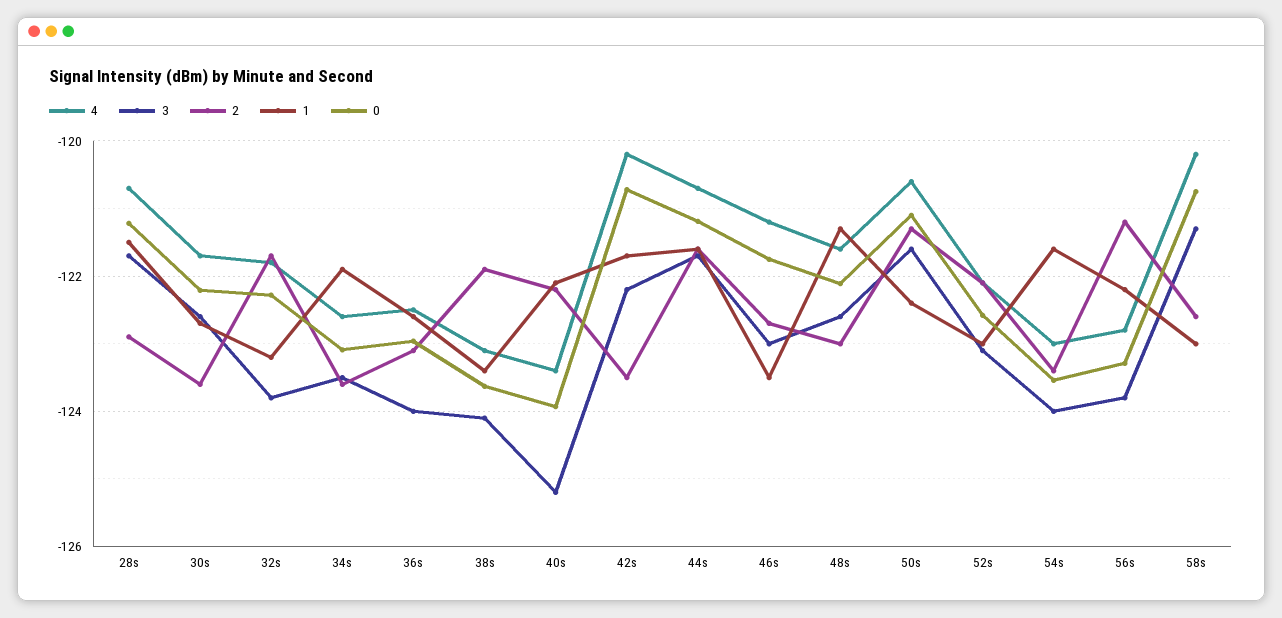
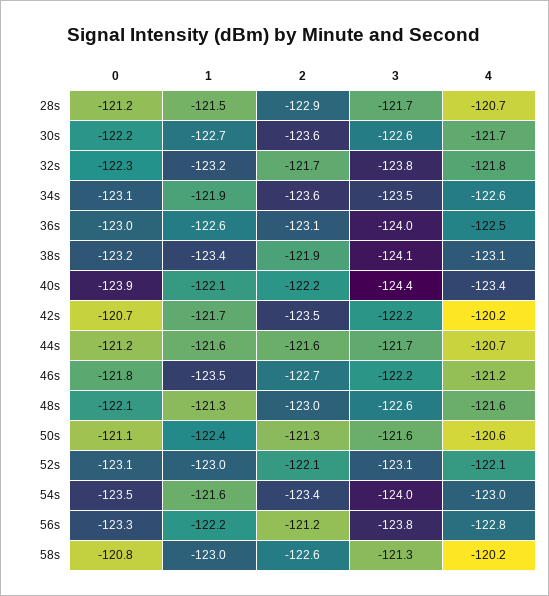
  {
    "4": {
      "28s": -120.7,
      "30s": -121.7,
      "32s": -121.8,
      "34s": -122.6,
      "36s": -122.5,
      "38s": -123.1,
      "40s": -123.4,
      "42s": -120.2,
      "44s": -120.7,
      "46s": -121.2,
      "48s": -121.6,
      "50s": -120.6,
      "52s": -122.1,
      "54s": -123,
      "56s": -122.8,
      "58s": -120.2
    },
    "3": {
      "28s": -121.7,
      "30s": -122.6,
      "32s": -123.8,
      "34s": -123.5,
      "36s": -124,
      "38s": -124.1,
-     "40s": -125.2,
+     "40s": -124.4,
      "42s": -122.2,
      "44s": -121.7,
-     "46s": -123,
+     "46s": -122.2,
      "48s": -122.6,
      "50s": -121.6,
      "52s": -123.1,
      "54s": -124,
      "56s": -123.8,
      "58s": -121.3
    },
    "2": {
      "28s": -122.9,
      "30s": -123.6,
      "32s": -121.7,
      "34s": -123.6,
      "36s": -123.1,
      "38s": -121.9,
      "40s": -122.2,
      "42s": -123.5,
      "44s": -121.6,
      "46s": -122.7,
      "48s": -123,
      "50s": -121.3,
      "52s": -122.1,
      "54s": -123.4,
      "56s": -121.2,
      "58s": -122.6
    },
    "1": {
      "28s": -121.5,
      "30s": -122.7,
      "32s": -123.2,
      "34s": -121.9,
      "36s": -122.6,
      "38s": -123.4,
      "40s": -122.1,
      "42s": -121.7,
      "44s": -121.6,
      "46s": -123.5,
      "48s": -121.3,
      "50s": -122.4,
      "52s": -123,
      "54s": -121.6,
      "56s": -122.2,
      "58s": -123
    },
    "0": {
      "28s": -121.2,
      "30s": -122.2,
      "32s": -122.3,
      "34s": -123.1,
      "36s": -123,
-     "38s": -123.6,
+     "38s": -123.2,
      "40s": -123.9,
      "42s": -120.7,
      "44s": -121.2,
      "46s": -121.8,
      "48s": -122.1,
      "50s": -121.1,
-     "52s": -122.6,
+     "52s": -123.1,
      "54s": -123.5,
      "56s": -123.3,
      "58s": -120.8
    }
  }

